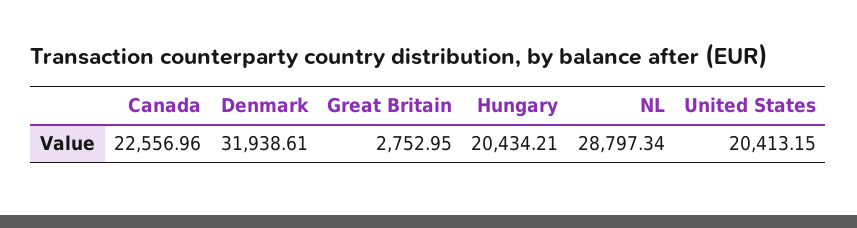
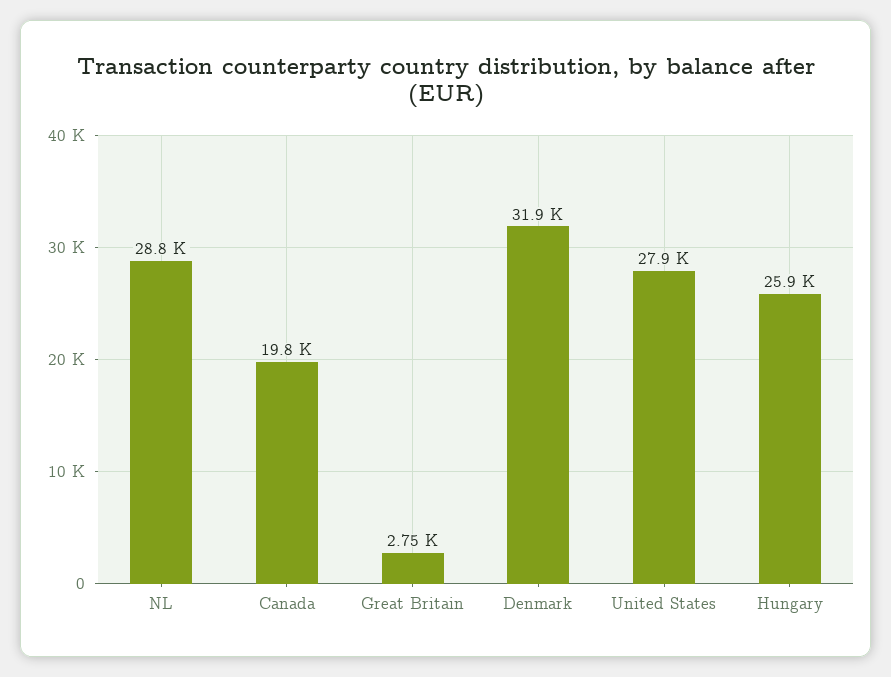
  {
-   "Canada": 22556.96,
+   "Canada": 19800,
    "Denmark": 31938.61,
    "Great Britain": 2752.95,
-   "Hungary": 20434.21,
+   "Hungary": 25900,
    "NL": 28797.34,
-   "United States": 20413.15
+   "United States": 27900
  }

